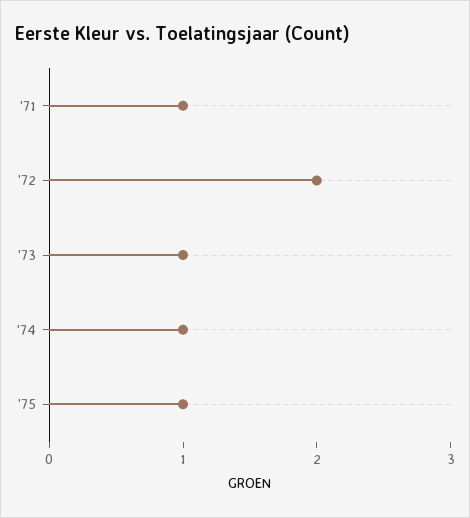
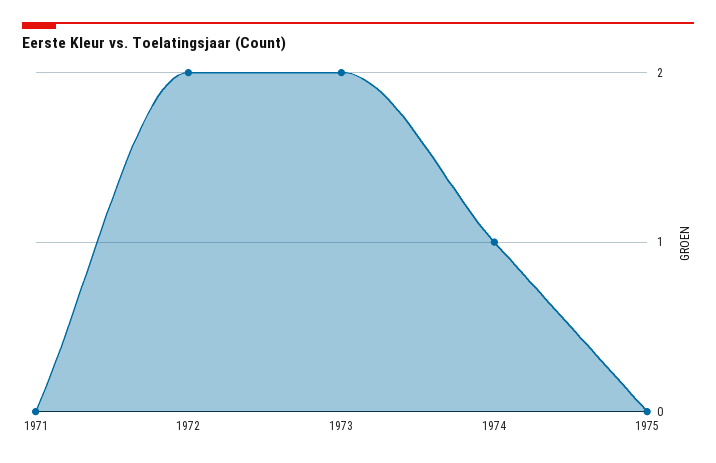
  {
-   "'71": 1,
+   "'71": 0,
    "'72": 2,
-   "'73": 1,
+   "'73": 2,
    "'74": 1,
-   "'75": 1
+   "'75": 0
  }

